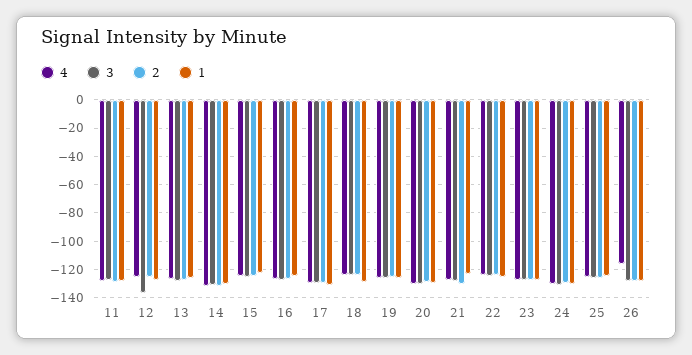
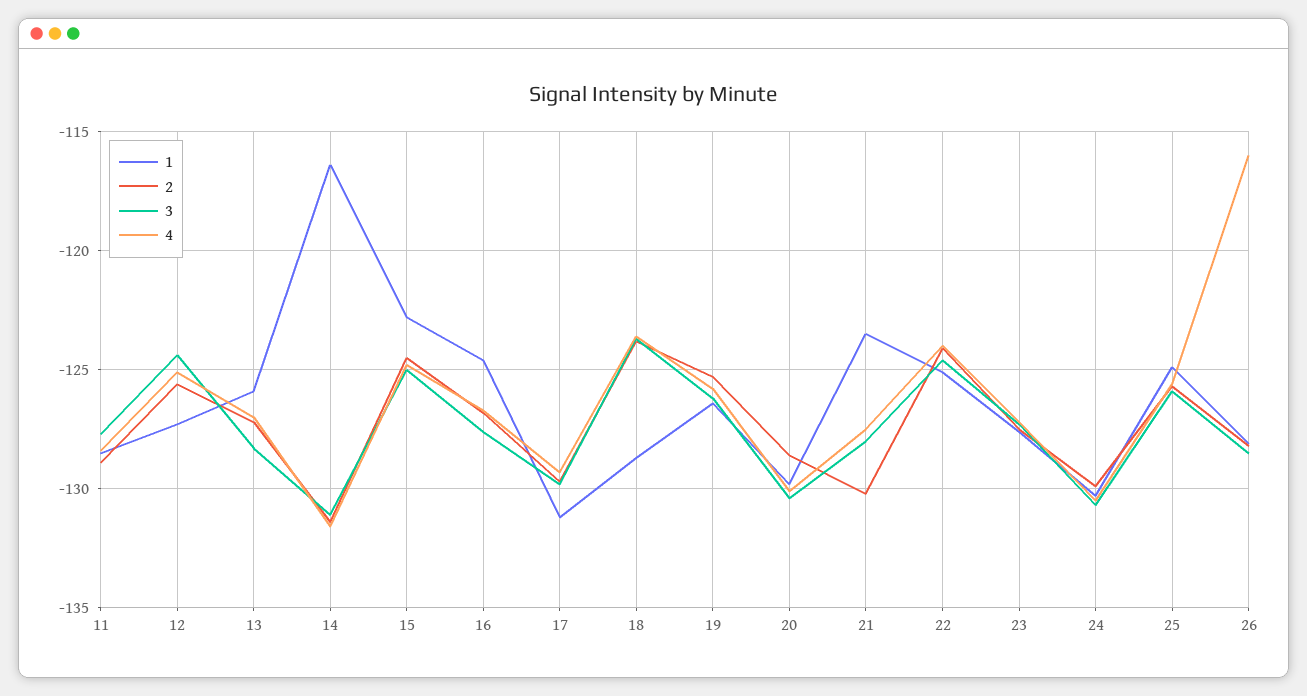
  {
    "4": {
      "11": -128.5,
      "12": -125,
      "13": -127,
      "14": -131.5,
      "15": -125,
      "16": -126.5,
      "17": -129.5,
      "18": -123.5,
      "19": -126,
      "20": -130,
      "21": -127.5,
      "22": -124,
      "23": -127,
      "24": -130.5,
      "25": -125.5,
      "26": -116
    },
    "3": {
      "11": -127.5,
-     "12": -135,
+     "12": -124.5,
      "13": -128.5,
      "14": -131,
      "15": -125,
      "16": -127.5,
      "17": -130,
      "18": -123.5,
      "19": -126,
      "20": -130.5,
      "21": -128,
      "22": -124.5,
      "23": -127.5,
      "24": -130.5,
      "25": -126,
      "26": -128.5
    },
    "2": {
      "11": -129,
      "12": -125.5,
      "13": -127,
      "14": -131.5,
      "15": -124.5,
      "16": -127,
      "17": -129.5,
      "18": -124,
      "19": -125.5,
      "20": -128.5,
      "21": -130,
      "22": -124,
      "23": -127.5,
      "24": -130,
      "25": -125.5,
      "26": -128
    },
    "1": {
      "11": -128.5,
      "12": -127.5,
      "13": -126,
-     "14": -130,
+     "14": -116.5,
      "15": -123,
      "16": -124.5,
      "17": -131,
      "18": -128.5,
      "19": -126.5,
      "20": -130,
      "21": -123.5,
      "22": -125,
      "23": -127.5,
      "24": -130.5,
      "25": -125,
      "26": -128
    }
  }

